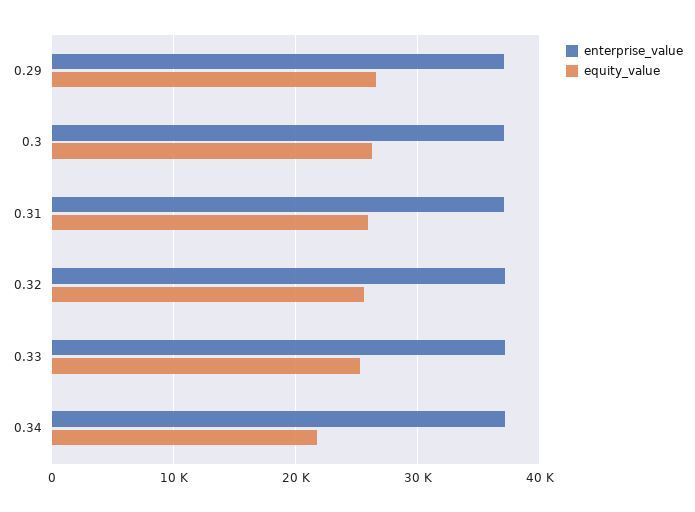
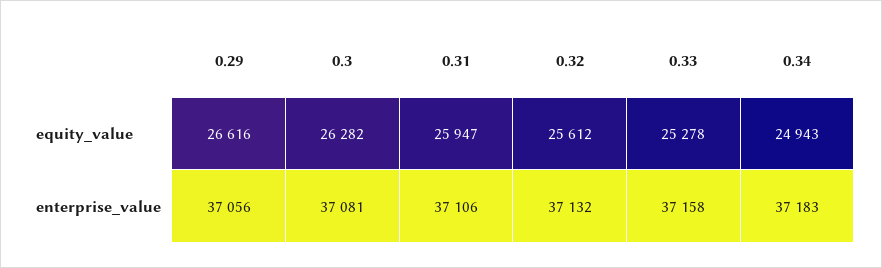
  {
    "enterprise_value": {
      "0.29": 37056,
      "0.3": 37081,
      "0.31": 37106,
      "0.32": 37132,
      "0.33": 37158,
      "0.34": 37183
    },
    "equity_value": {
      "0.29": 26616,
      "0.3": 26282,
      "0.31": 25947,
      "0.32": 25612,
      "0.33": 25278,
-     "0.34": 22000
+     "0.34": 24943
    }
  }

